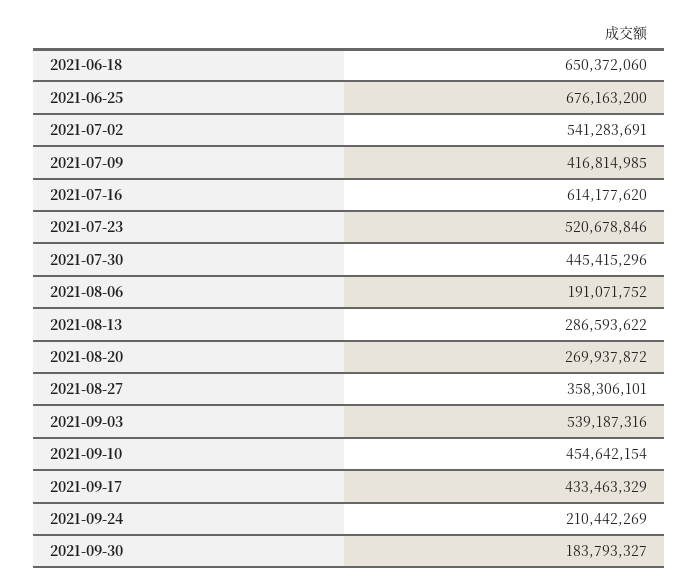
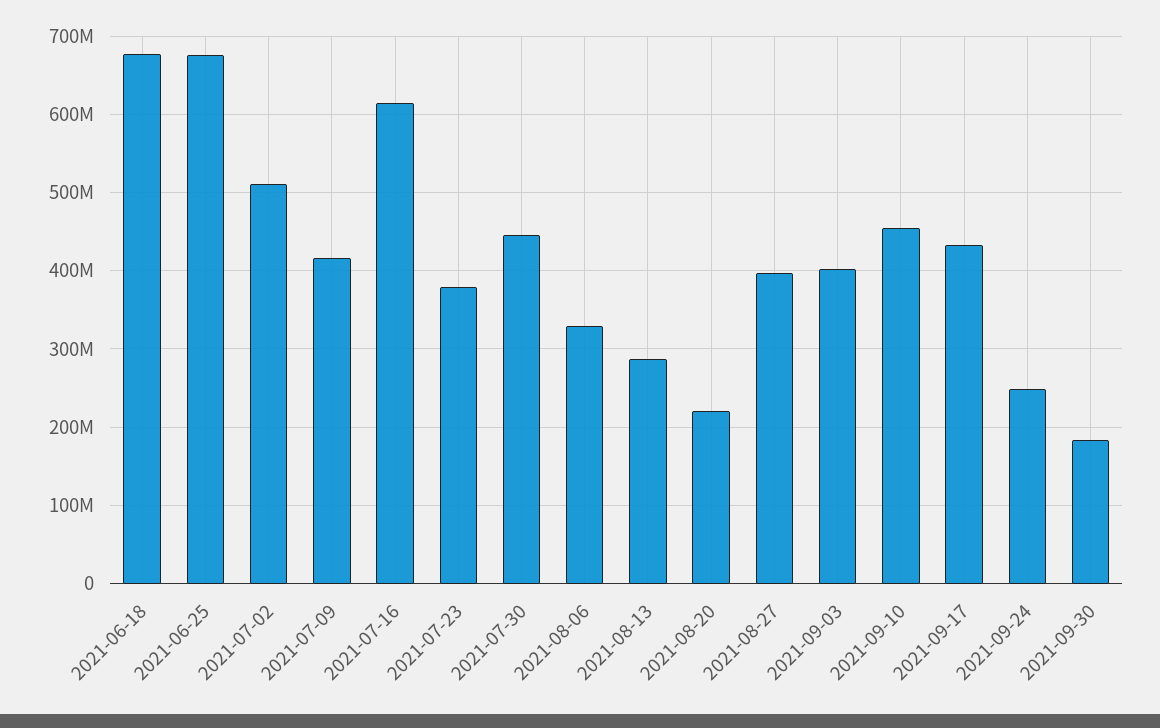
  {
-   "2021-06-18": 650372060,
+   "2021-06-18": 680000000,
    "2021-06-25": 676163200,
-   "2021-07-02": 541283691,
+   "2021-07-02": 510000000,
    "2021-07-09": 416814985,
    "2021-07-16": 614177620,
-   "2021-07-23": 520678846,
+   "2021-07-23": 380000000,
    "2021-07-30": 445415296,
-   "2021-08-06": 191071752,
+   "2021-08-06": 330000000,
    "2021-08-13": 286593622,
-   "2021-08-20": 269937872,
+   "2021-08-20": 220000000,
-   "2021-08-27": 358306101,
+   "2021-08-27": 400000000,
-   "2021-09-03": 539187316,
+   "2021-09-03": 400000000,
    "2021-09-10": 454642154,
    "2021-09-17": 433463329,
-   "2021-09-24": 210442269,
+   "2021-09-24": 250000000,
    "2021-09-30": 183793327
  }

